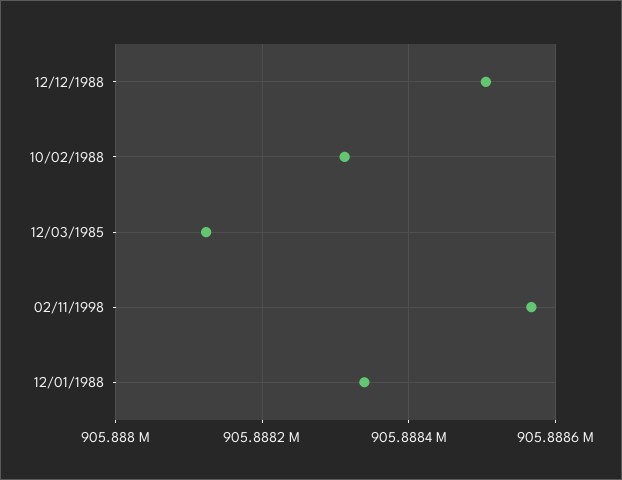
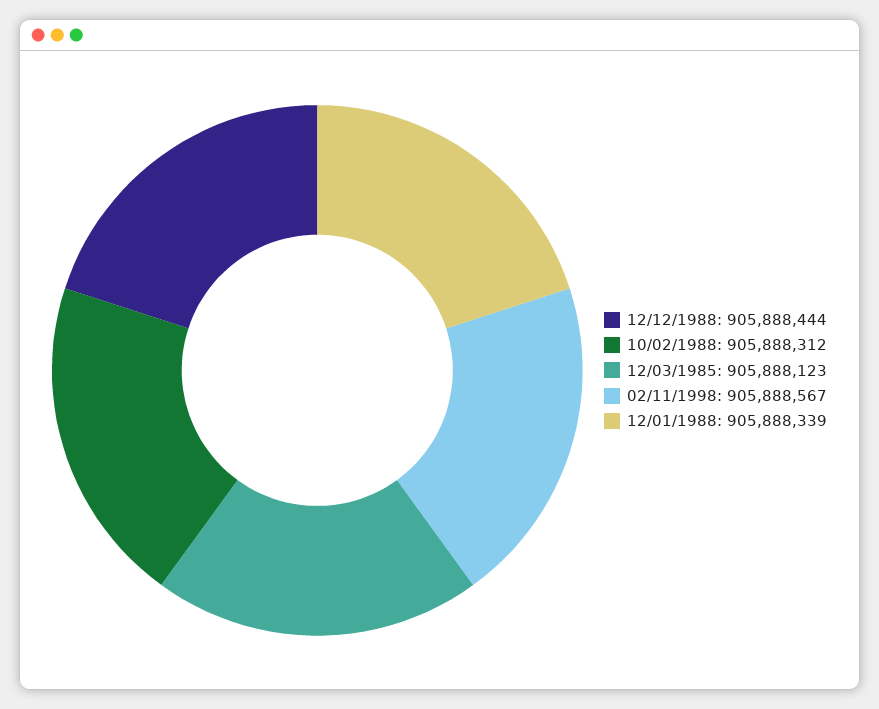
  {
-   "12/12/1988": 905888500,
+   "12/12/1988": 905888444,
    "10/02/1988": 905888312,
    "12/03/1985": 905888123,
    "02/11/1998": 905888567,
    "12/01/1988": 905888339
  }

